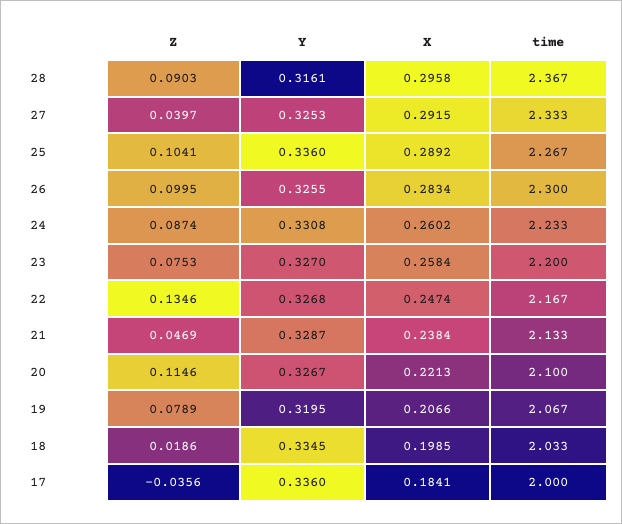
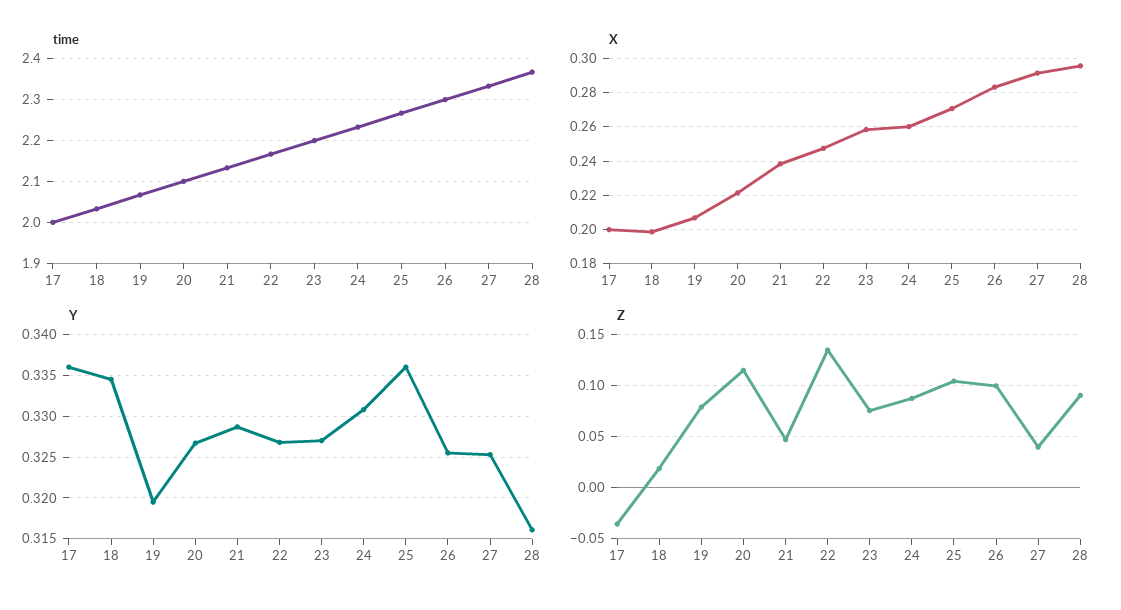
  {
    "Z": {
      "28": 0.0903,
      "27": 0.0397,
      "25": 0.1041,
      "26": 0.0995,
      "24": 0.0874,
      "23": 0.0753,
      "22": 0.1346,
      "21": 0.0469,
      "20": 0.1146,
      "19": 0.0789,
      "18": 0.0186,
      "17": -0.0356
    },
    "Y": {
      "28": 0.3161,
      "27": 0.3253,
      "25": 0.336,
      "26": 0.3255,
      "24": 0.3308,
      "23": 0.327,
      "22": 0.3268,
      "21": 0.3287,
      "20": 0.3267,
      "19": 0.3195,
      "18": 0.3345,
      "17": 0.336
    },
    "X": {
      "28": 0.2958,
      "27": 0.2915,
-     "25": 0.2892,
+     "25": 0.27,
      "26": 0.2834,
      "24": 0.2602,
      "23": 0.2584,
      "22": 0.2474,
      "21": 0.2384,
      "20": 0.2213,
      "19": 0.2066,
      "18": 0.1985,
-     "17": 0.1841
+     "17": 0.2
    },
    "time": {
      "28": 2.367,
      "27": 2.333,
      "25": 2.267,
      "26": 2.3,
      "24": 2.233,
      "23": 2.2,
      "22": 2.167,
      "21": 2.133,
      "20": 2.1,
      "19": 2.067,
      "18": 2.033,
      "17": 2
    }
  }

